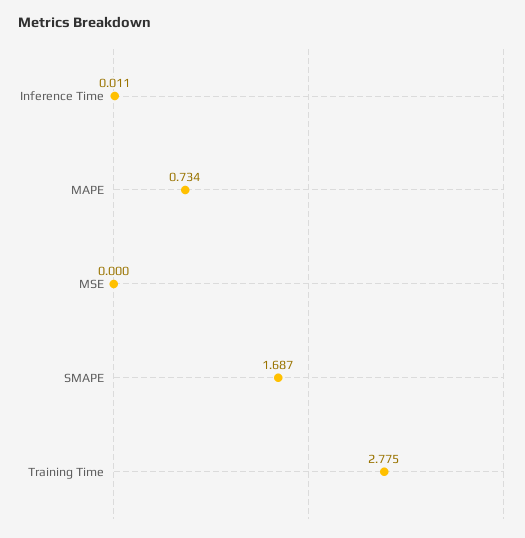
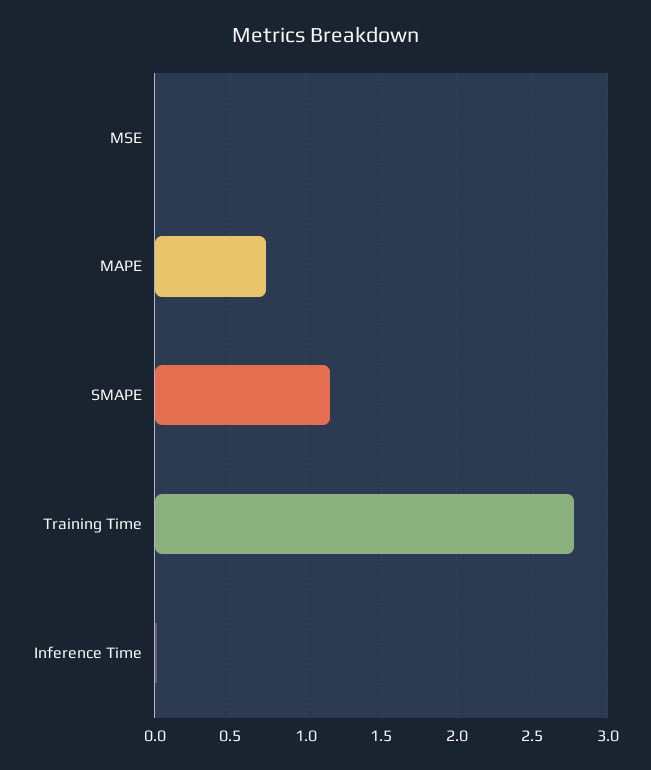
  {
    "Inference Time": 0.011,
    "MAPE": 0.734,
    "MSE": 0,
-   "SMAPE": 1.687,
+   "SMAPE": 1.15,
    "Training Time": 2.775
  }

